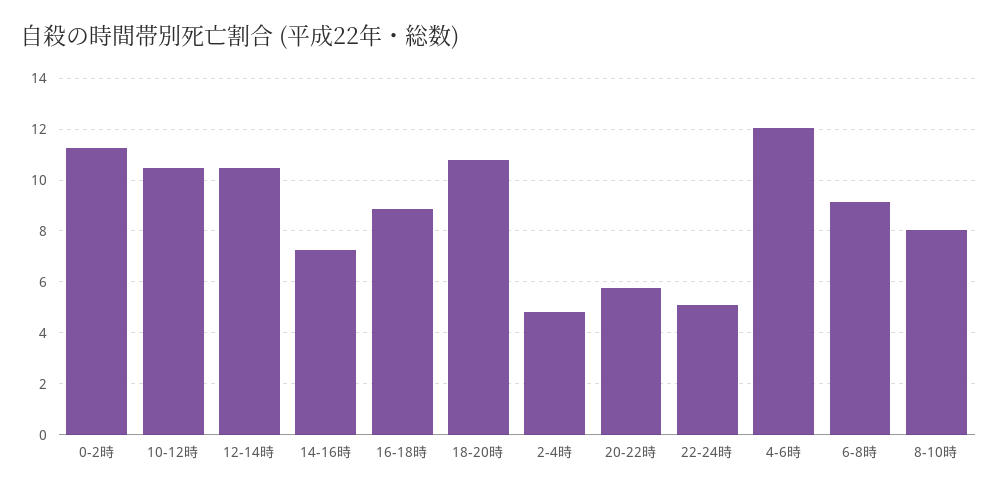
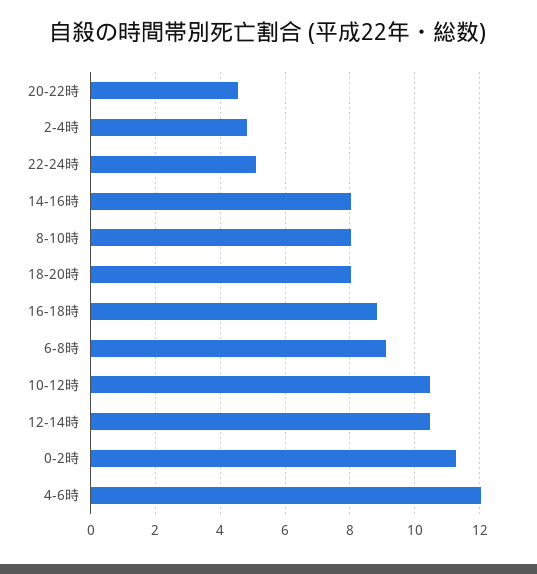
  {
    "0-2時": 11.2,
    "10-12時": 10.4,
    "12-14時": 10.4,
-   "14-16時": 7.25,
+   "14-16時": 8,
    "16-18時": 8.8,
-   "18-20時": 10.75,
+   "18-20時": 8,
    "2-4時": 4.8,
-   "20-22時": 5.75,
+   "20-22時": 4.6,
    "22-24時": 5,
    "4-6時": 12,
    "6-8時": 9.2,
    "8-10時": 8
  }

